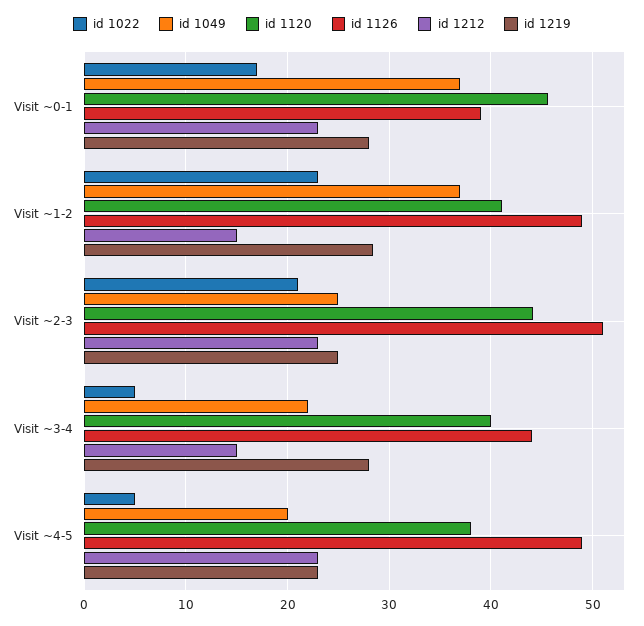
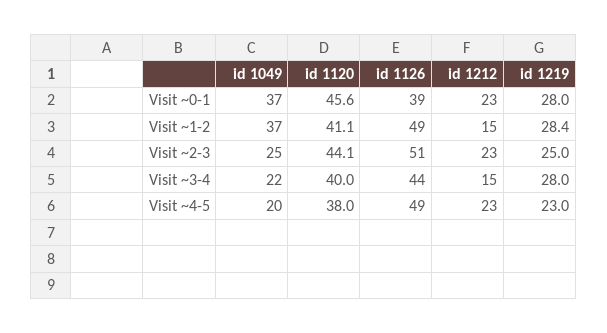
  {
-   "id 1022": {
-     "Visit ~0-1": 17,
-     "Visit ~1-2": 23,
-     "Visit ~2-3": 21,
-     "Visit ~3-4": 5,
-     "Visit ~4-5": 5
-   },
    "id 1049": {
      "Visit ~0-1": 37,
      "Visit ~1-2": 37,
      "Visit ~2-3": 25,
      "Visit ~3-4": 22,
      "Visit ~4-5": 20
    },
    "id 1120": {
      "Visit ~0-1": 45.6,
      "Visit ~1-2": 41.1,
      "Visit ~2-3": 44.1,
      "Visit ~3-4": 40,
      "Visit ~4-5": 38
    },
    "id 1126": {
      "Visit ~0-1": 39,
      "Visit ~1-2": 49,
      "Visit ~2-3": 51,
      "Visit ~3-4": 44,
      "Visit ~4-5": 49
    },
    "id 1212": {
      "Visit ~0-1": 23,
      "Visit ~1-2": 15,
      "Visit ~2-3": 23,
      "Visit ~3-4": 15,
      "Visit ~4-5": 23
    },
    "id 1219": {
      "Visit ~0-1": 28,
      "Visit ~1-2": 28.4,
      "Visit ~2-3": 25,
      "Visit ~3-4": 28,
      "Visit ~4-5": 23
    }
  }

